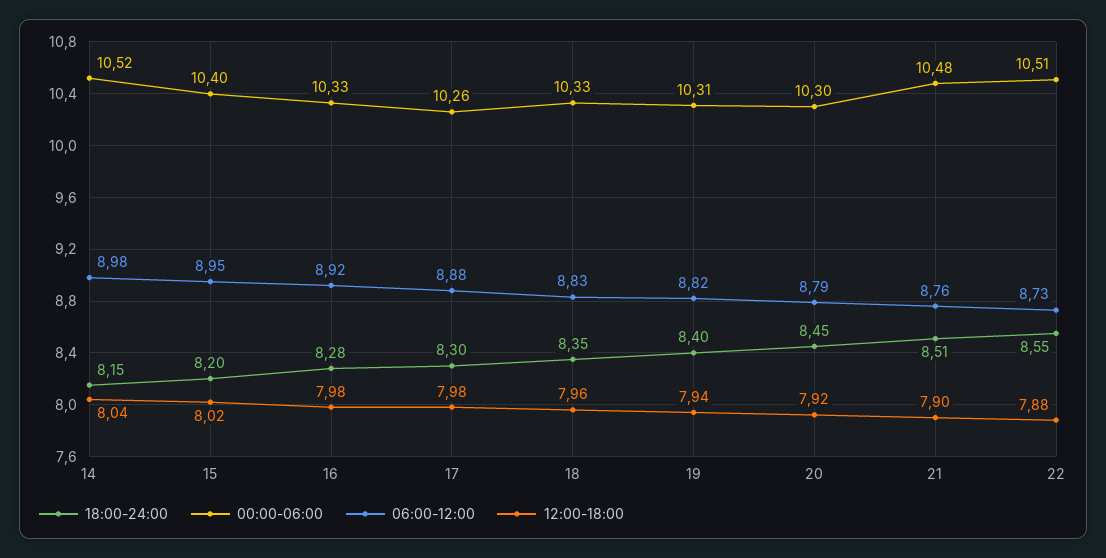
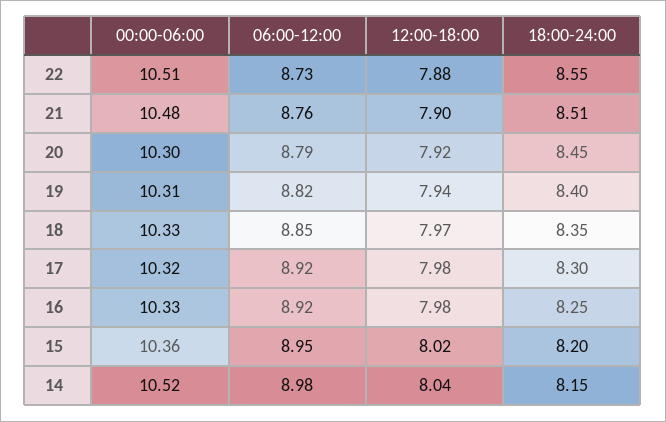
  {
    "18:00-24:00": {
      "14": 8.15,
      "15": 8.2,
-     "16": 8.28,
+     "16": 8.25,
      "17": 8.3,
      "18": 8.35,
      "19": 8.4,
      "20": 8.45,
      "21": 8.51,
      "22": 8.55
    },
    "00:00-06:00": {
      "14": 10.52,
-     "15": 10.4,
+     "15": 10.36,
      "16": 10.33,
-     "17": 10.26,
+     "17": 10.32,
      "18": 10.33,
      "19": 10.31,
      "20": 10.3,
      "21": 10.48,
      "22": 10.51
    },
    "06:00-12:00": {
      "14": 8.98,
      "15": 8.95,
      "16": 8.92,
-     "17": 8.88,
+     "17": 8.92,
-     "18": 8.83,
+     "18": 8.85,
      "19": 8.82,
      "20": 8.79,
      "21": 8.76,
      "22": 8.73
    },
    "12:00-18:00": {
      "14": 8.04,
      "15": 8.02,
      "16": 7.98,
      "17": 7.98,
-     "18": 7.96,
+     "18": 7.97,
      "19": 7.94,
      "20": 7.92,
      "21": 7.9,
      "22": 7.88
    }
  }

